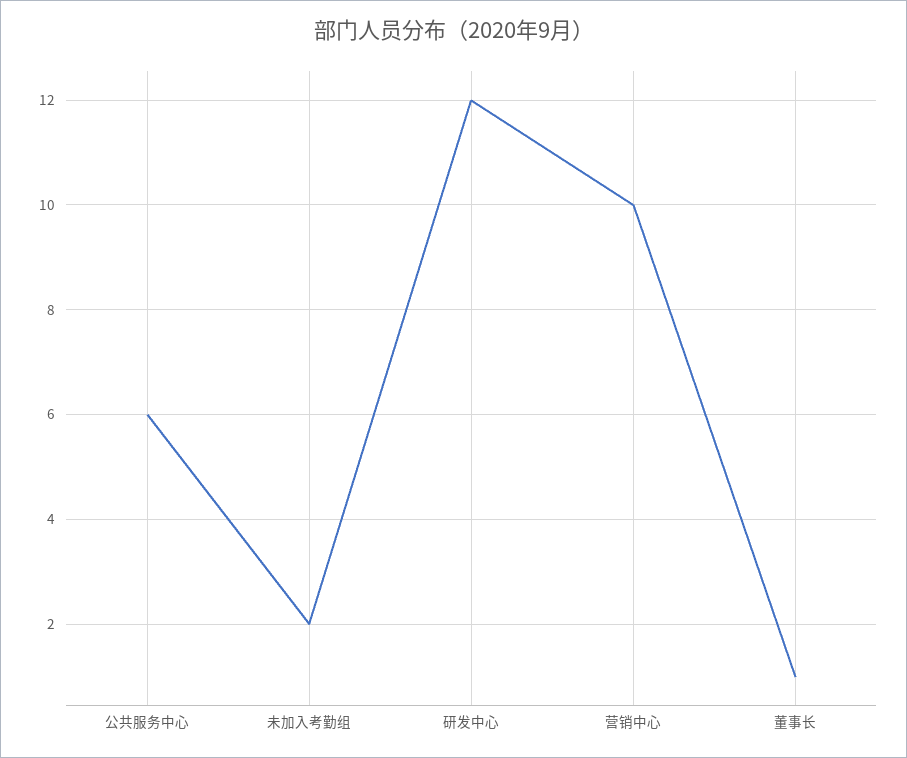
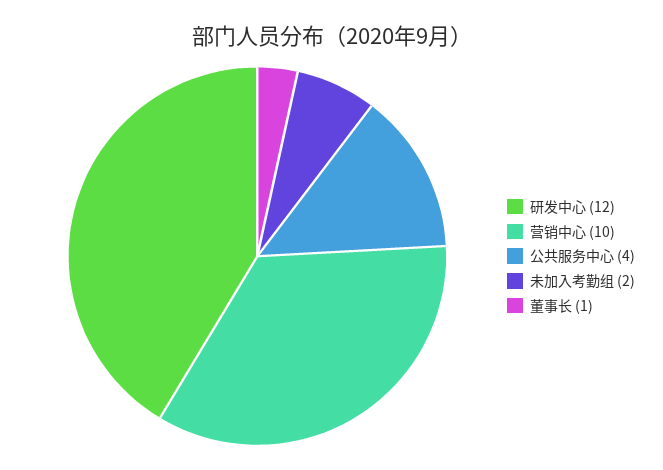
  {
-   "公共服务中心": 6,
+   "公共服务中心": 4,
    "未加入考勤组": 2,
    "研发中心": 12,
    "营销中心": 10,
    "董事长": 1
  }

